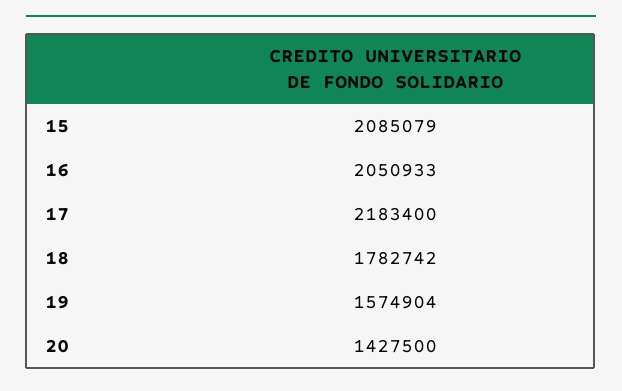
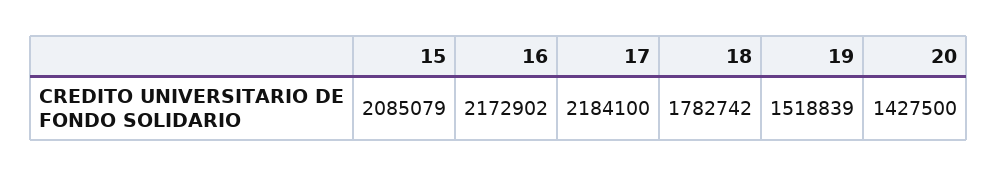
  {
    "15": 2085079,
-   "16": 2050933,
+   "16": 2172902,
-   "17": 2183400,
+   "17": 2184100,
    "18": 1782742,
-   "19": 1574904,
+   "19": 1518839,
    "20": 1427500
  }

